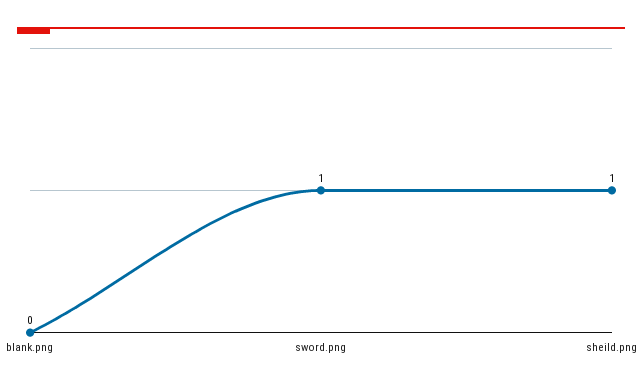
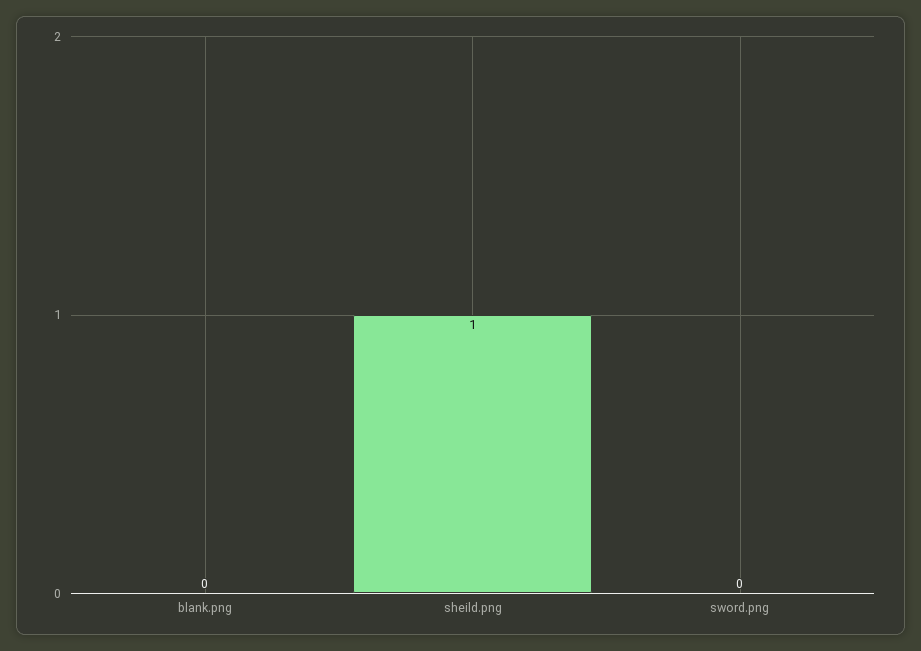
  {
    "blank.png": 0,
-   "sword.png": 1,
+   "sword.png": 0,
    "sheild.png": 1
  }

